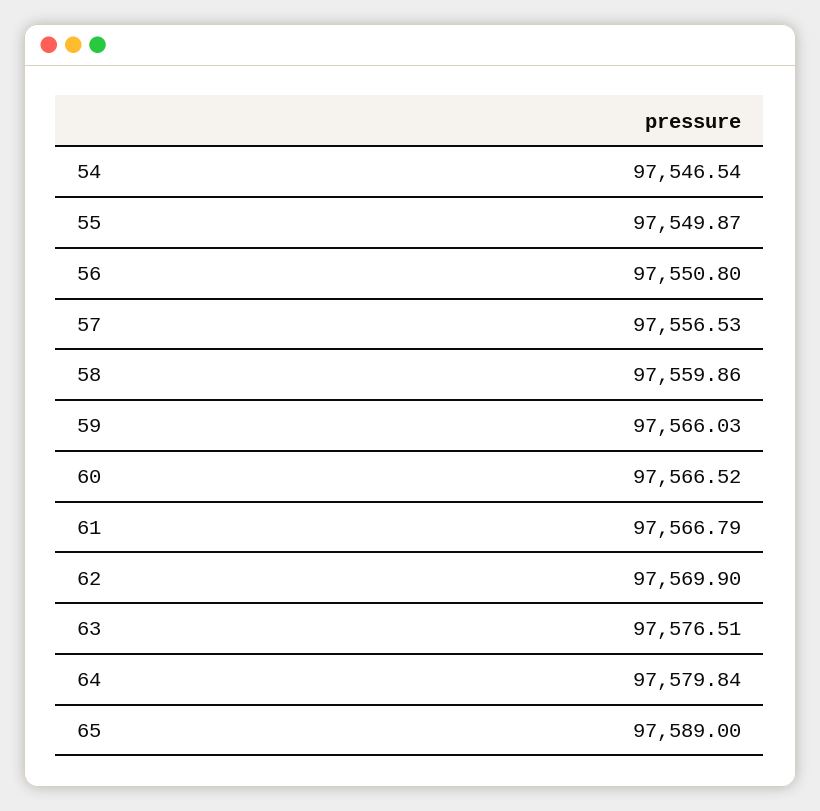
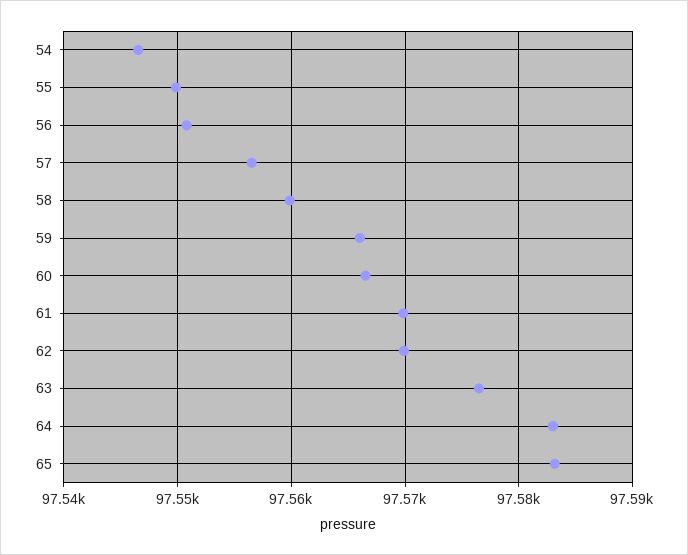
  {
    "54": 97546.54,
    "55": 97549.87,
    "56": 97550.8,
    "57": 97556.53,
    "58": 97559.86,
    "59": 97566.03,
    "60": 97566.52,
-   "61": 97566.79,
+   "61": 97570,
    "62": 97569.9,
    "63": 97576.51,
-   "64": 97579.84,
+   "64": 97583,
-   "65": 97589
+   "65": 97583
  }

